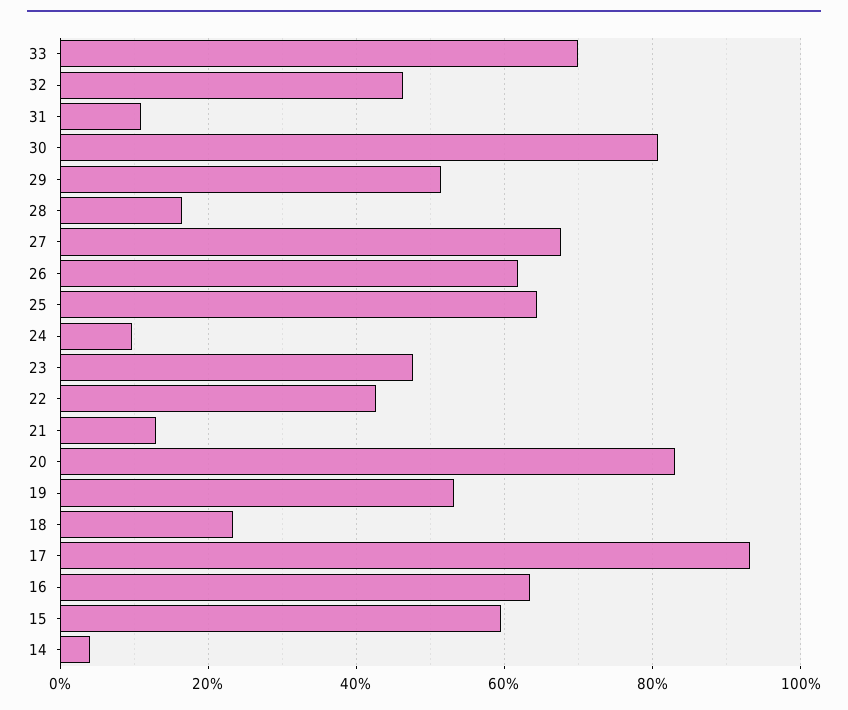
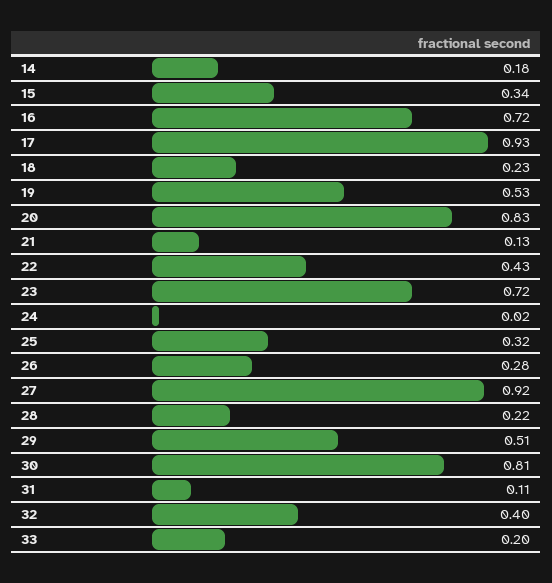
  {
-   "33": 0.7,
+   "33": 0.2,
-   "32": 0.46,
+   "32": 0.4,
    "31": 0.11,
    "30": 0.81,
    "29": 0.51,
-   "28": 0.16,
+   "28": 0.22,
-   "27": 0.68,
+   "27": 0.92,
-   "26": 0.62,
+   "26": 0.28,
-   "25": 0.64,
+   "25": 0.32,
-   "24": 0.1,
+   "24": 0.02,
-   "23": 0.48,
+   "23": 0.72,
    "22": 0.43,
    "21": 0.13,
    "20": 0.83,
    "19": 0.53,
    "18": 0.23,
    "17": 0.93,
-   "16": 0.64,
+   "16": 0.72,
-   "15": 0.6,
+   "15": 0.34,
-   "14": 0.04
+   "14": 0.18
  }

